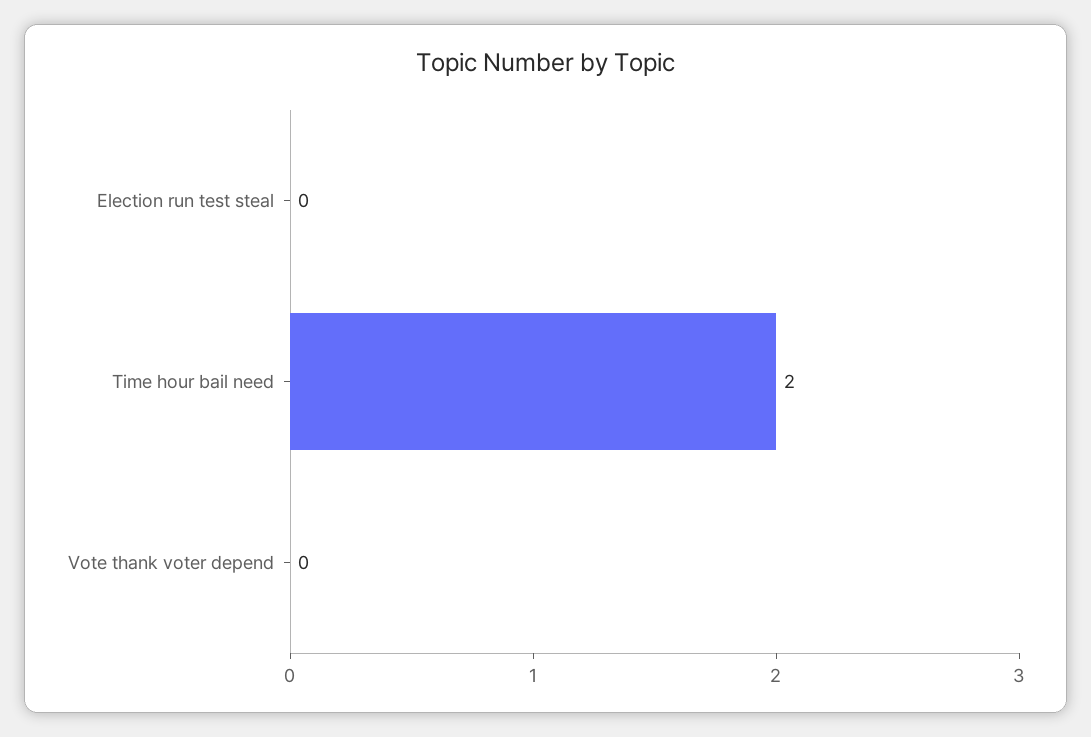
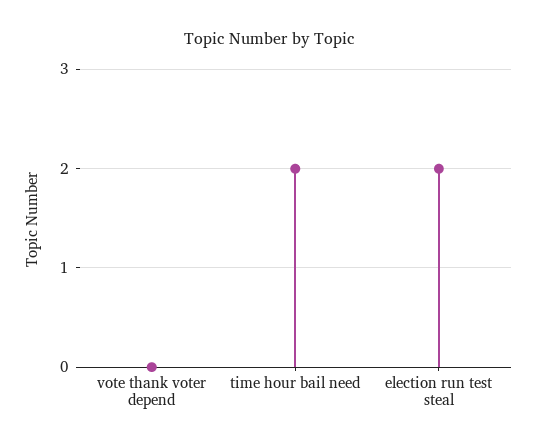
  {
-   "Election run test steal": 0,
+   "Election run test steal": 2,
    "Time hour bail need": 2,
    "Vote thank voter depend": 0
  }

